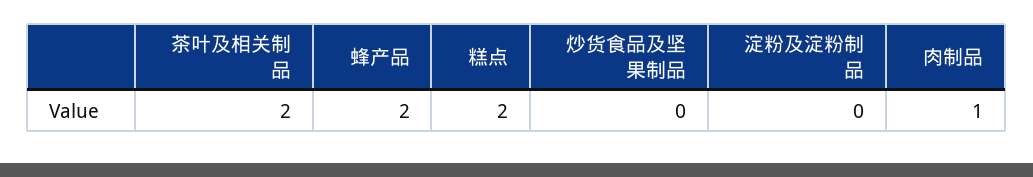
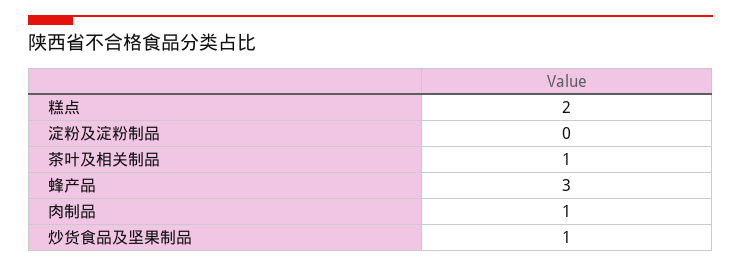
  {
-   "茶叶及相关制品": 2,
+   "茶叶及相关制品": 1,
-   "蜂产品": 2,
+   "蜂产品": 3,
    "糕点": 2,
-   "炒货食品及坚果制品": 0,
+   "炒货食品及坚果制品": 1,
    "淀粉及淀粉制品": 0,
    "肉制品": 1
  }

